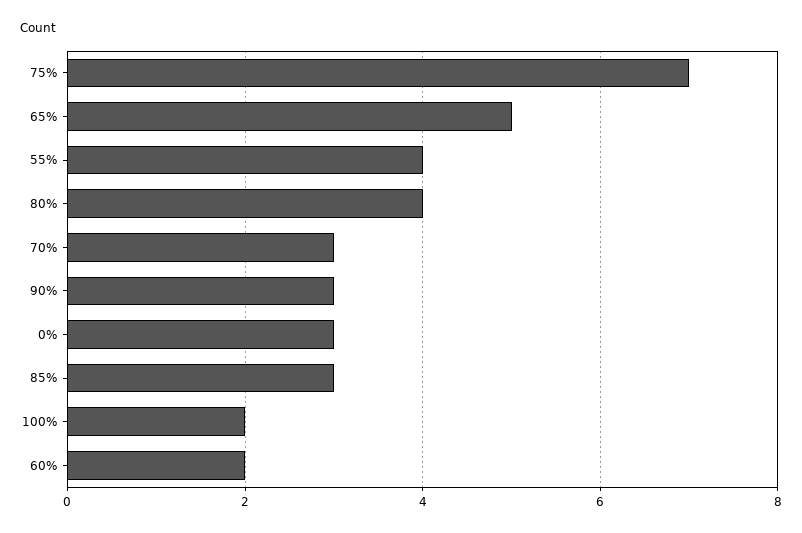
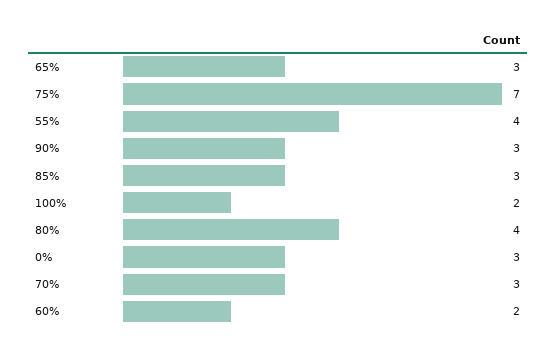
  {
    "75%": 7,
-   "65%": 5,
+   "65%": 3,
    "55%": 4,
    "80%": 4,
    "70%": 3,
    "90%": 3,
    "0%": 3,
    "85%": 3,
    "100%": 2,
    "60%": 2
  }

